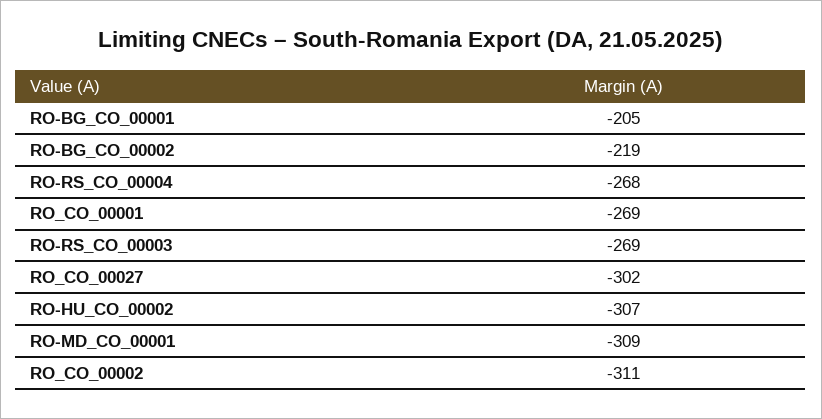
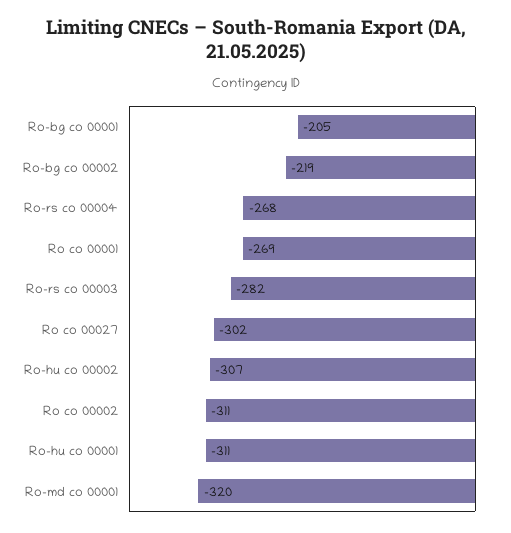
  {
    "RO-BG_CO_00001": -205,
    "RO-BG_CO_00002": -219,
    "RO-RS_CO_00004": -268,
    "RO_CO_00001": -269,
-   "RO-RS_CO_00003": -269,
+   "RO-RS_CO_00003": -282,
    "RO_CO_00027": -302,
    "RO-HU_CO_00002": -307,
-   "RO-MD_CO_00001": -309,
+   "RO-MD_CO_00001": -320,
-   "RO_CO_00002": -311
+   "RO_CO_00002": -311,
+   "Ro-hu co 00001": -311
  }

